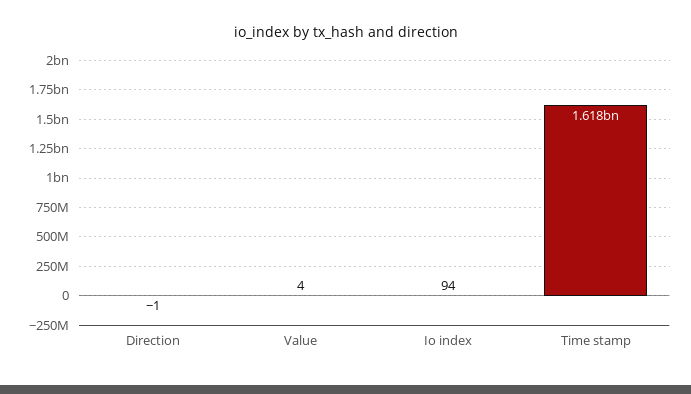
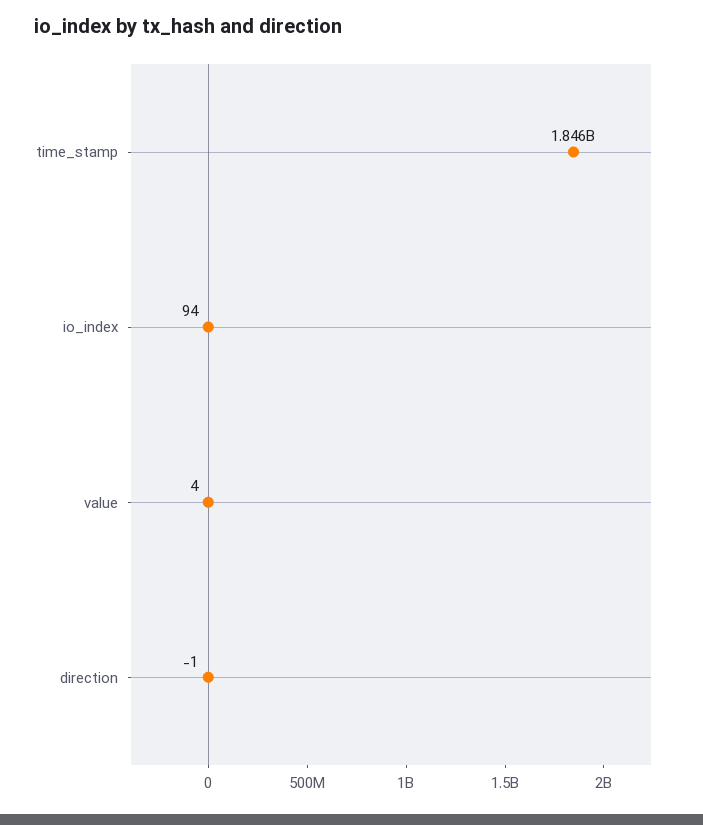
  {
    "Direction": -1,
    "Value": 4,
    "Io index": 94,
-   "Time stamp": 1618000000
+   "Time stamp": 1846000000
  }

